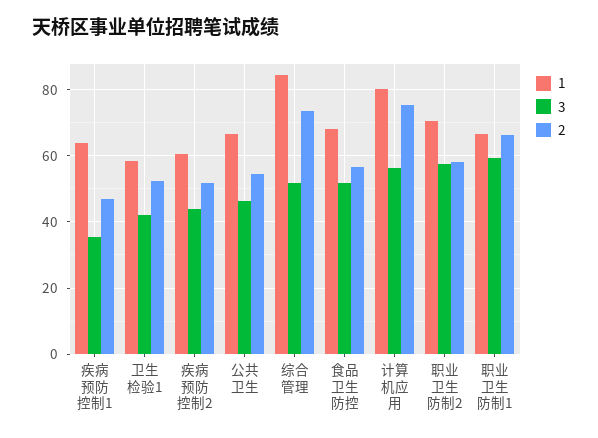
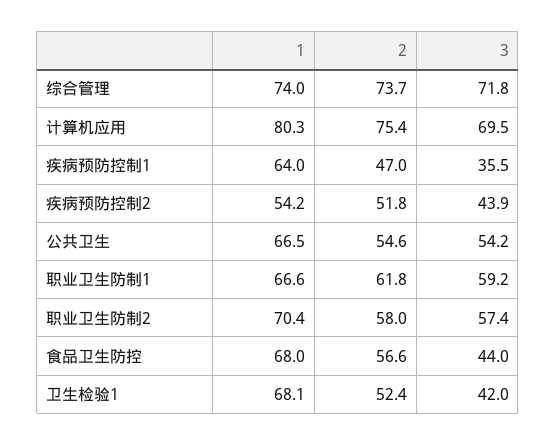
  {
    "1": {
      "疾病预防控制1": 64,
-     "卫生检验1": 58,
+     "卫生检验1": 68.1,
-     "疾病预防控制2": 60,
+     "疾病预防控制2": 54.2,
      "公共卫生": 66.5,
-     "综合管理": 84,
+     "综合管理": 74,
      "食品卫生防控": 68,
      "计算机应用": 80.3,
      "职业卫生防制2": 70.4,
      "职业卫生防制1": 66.6
    },
    "3": {
      "疾病预防控制1": 35.5,
      "卫生检验1": 42,
      "疾病预防控制2": 43.9,
-     "公共卫生": 46,
+     "公共卫生": 54.2,
-     "综合管理": 52,
+     "综合管理": 71.8,
-     "食品卫生防控": 52,
+     "食品卫生防控": 44,
-     "计算机应用": 56,
+     "计算机应用": 69.5,
      "职业卫生防制2": 57.4,
      "职业卫生防制1": 59.2
    },
    "2": {
      "疾病预防控制1": 47,
      "卫生检验1": 52.4,
      "疾病预防控制2": 51.8,
      "公共卫生": 54.6,
      "综合管理": 73.7,
      "食品卫生防控": 56.6,
      "计算机应用": 75.4,
      "职业卫生防制2": 58,
-     "职业卫生防制1": 66
+     "职业卫生防制1": 61.8
    }
  }

